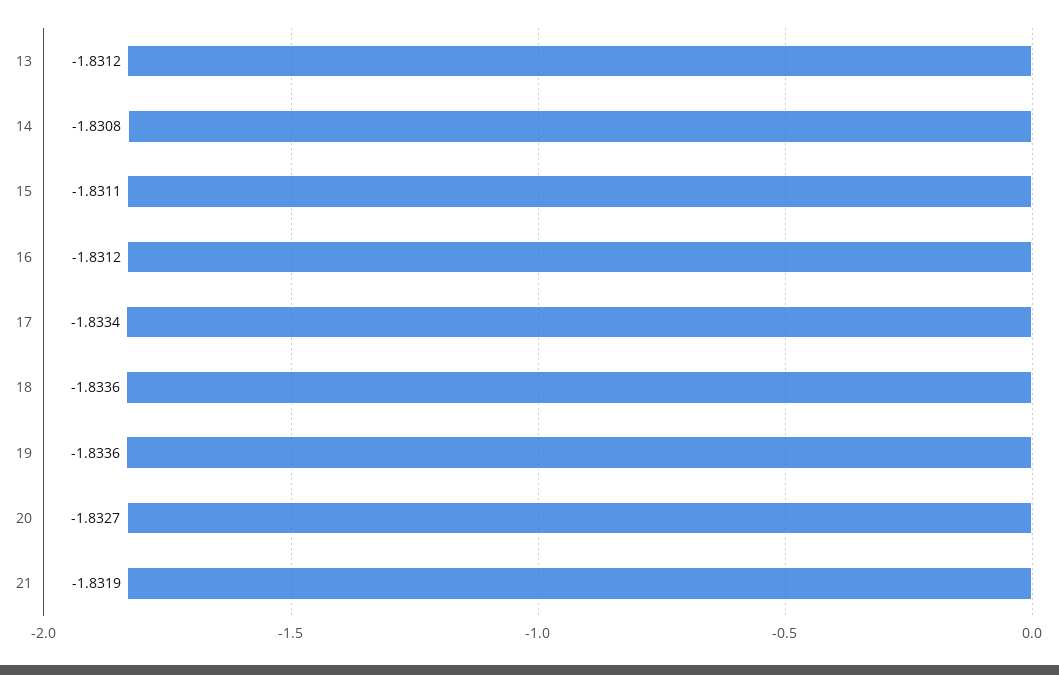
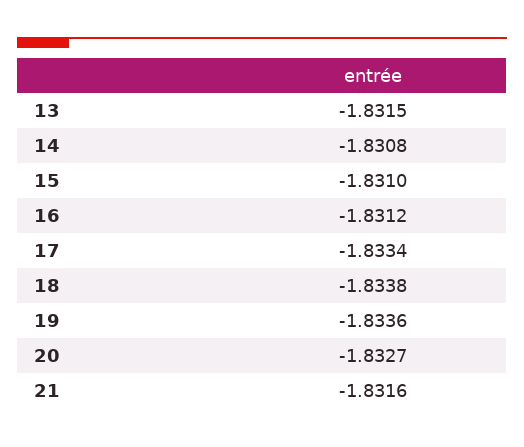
  {
-   "13": -1.8312,
+   "13": -1.8315,
    "14": -1.8308,
-   "15": -1.8311,
+   "15": -1.831,
    "16": -1.8312,
    "17": -1.8334,
-   "18": -1.8336,
+   "18": -1.8338,
    "19": -1.8336,
    "20": -1.8327,
-   "21": -1.8319
+   "21": -1.8316
  }

